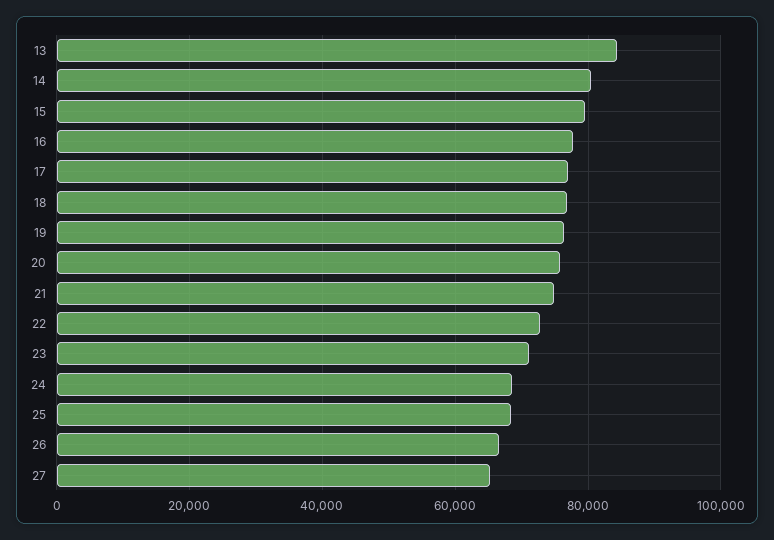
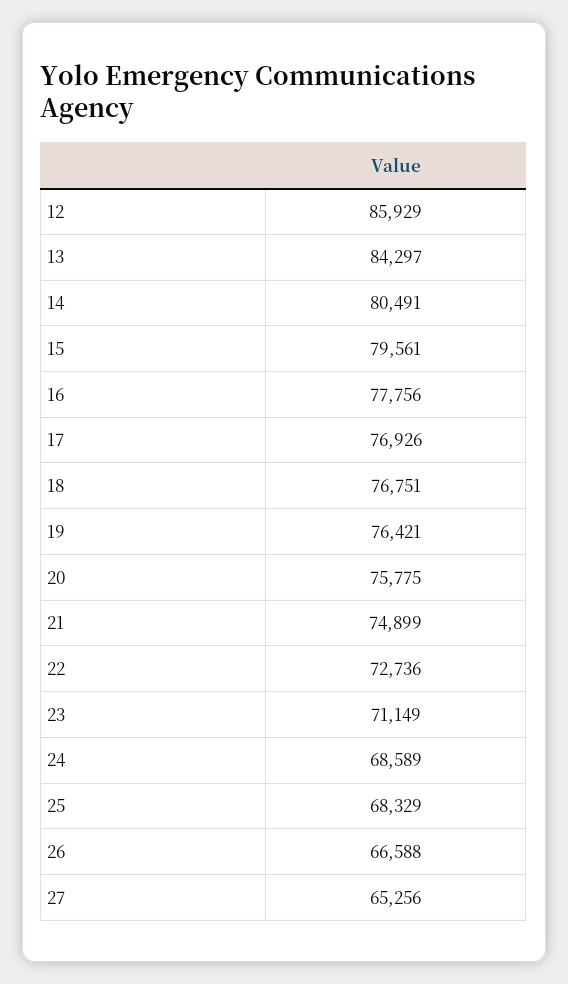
  {
    "13": 84297,
    "14": 80491,
    "15": 79561,
    "16": 77756,
    "17": 76926,
    "18": 76751,
    "19": 76421,
    "20": 75775,
    "21": 74899,
    "22": 72736,
    "23": 71149,
    "24": 68589,
    "25": 68329,
    "26": 66588,
-   "27": 65256
+   "27": 65256,
+   "12": 85929
  }

